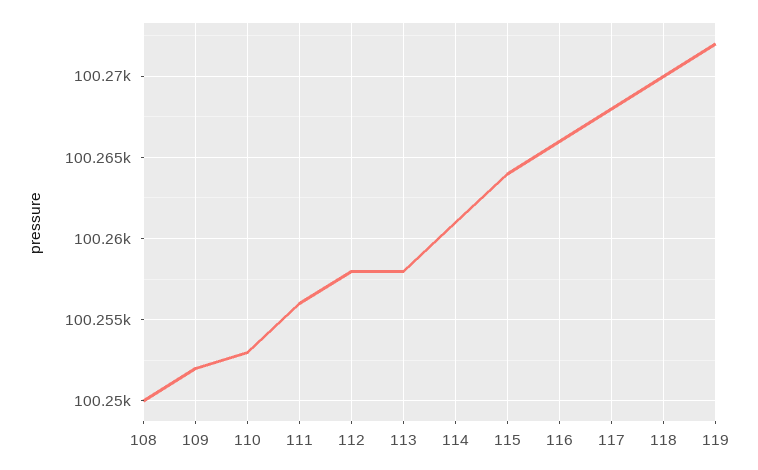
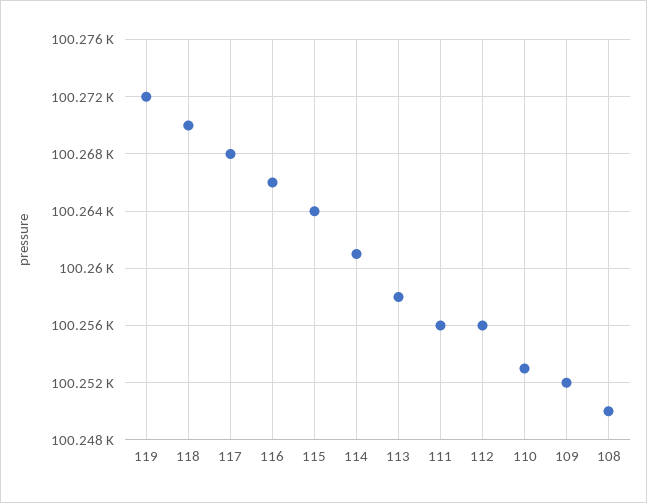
  {
    "108": 100250,
    "109": 100252,
    "110": 100253,
    "111": 100256,
-   "112": 100258,
+   "112": 100256,
    "113": 100258,
    "114": 100261,
    "115": 100264,
    "116": 100266,
    "117": 100268,
    "118": 100270,
    "119": 100272
  }

